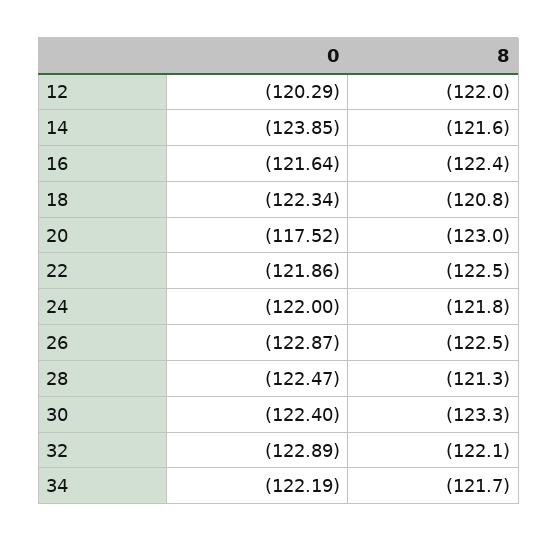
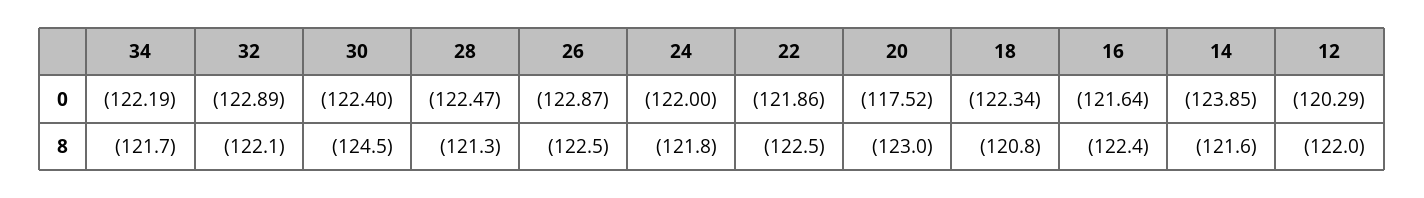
  {
    "0": {
      "12": -120.29,
      "14": -123.85,
      "16": -121.64,
      "18": -122.34,
      "20": -117.52,
      "22": -121.86,
      "24": -122,
      "26": -122.87,
      "28": -122.47,
      "30": -122.4,
      "32": -122.89,
      "34": -122.19
    },
    "8": {
      "12": -122,
      "14": -121.6,
      "16": -122.4,
      "18": -120.8,
      "20": -123,
      "22": -122.5,
      "24": -121.8,
      "26": -122.5,
      "28": -121.3,
-     "30": -123.3,
+     "30": -124.5,
      "32": -122.1,
      "34": -121.7
    }
  }

